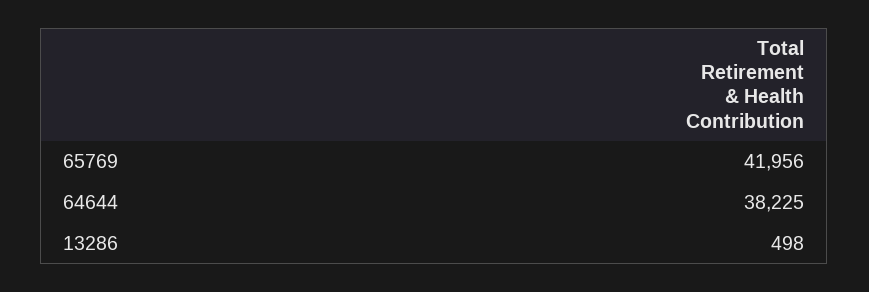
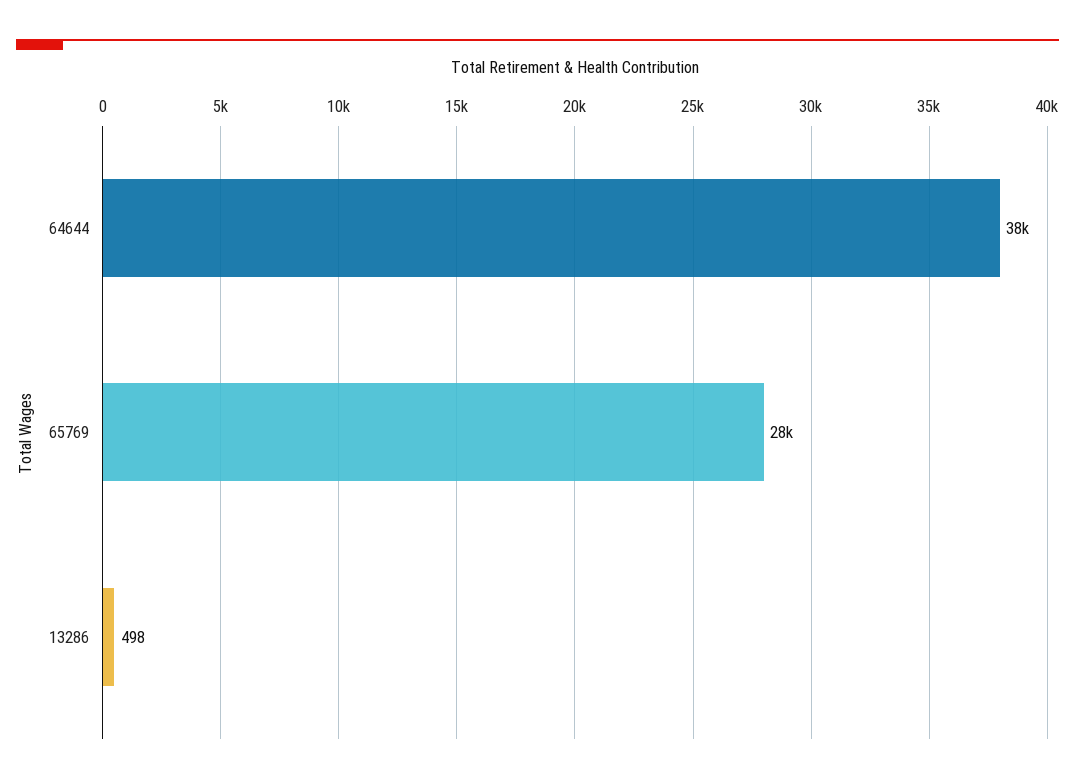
  {
-   "65769": 41956,
+   "65769": 28000,
    "64644": 38225,
    "13286": 498
  }

